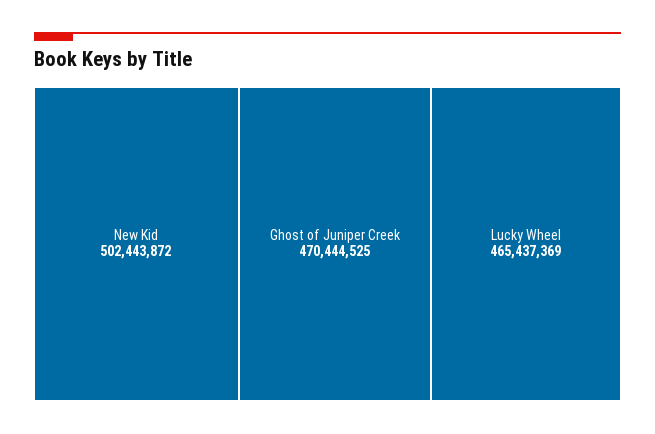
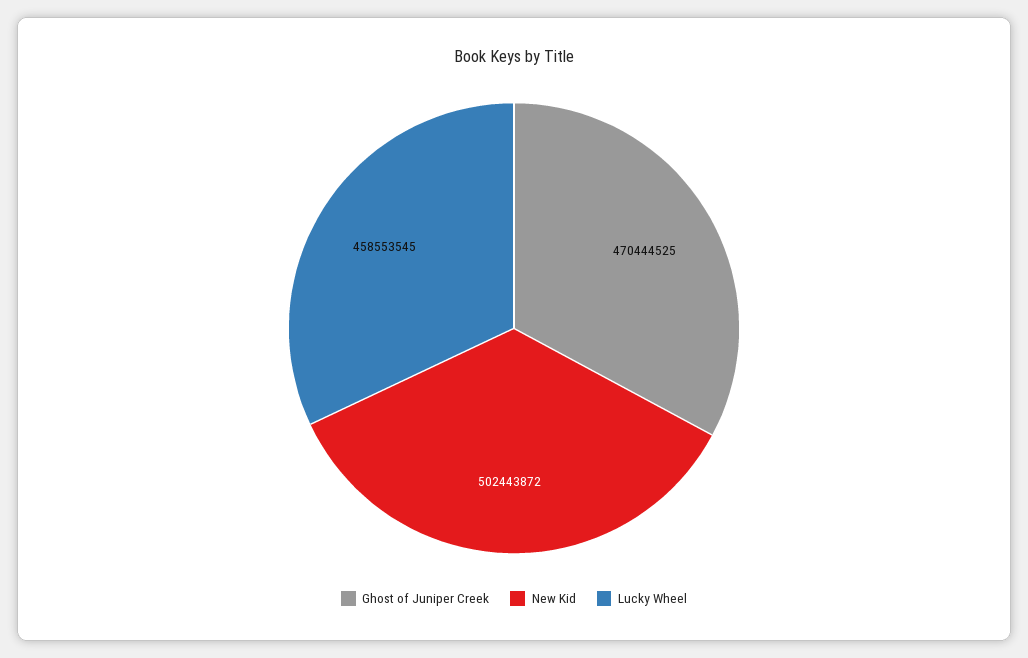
  {
    "New Kid": 502443872,
    "Ghost of Juniper Creek": 470444525,
-   "Lucky Wheel": 465437369
+   "Lucky Wheel": 458553545
  }

